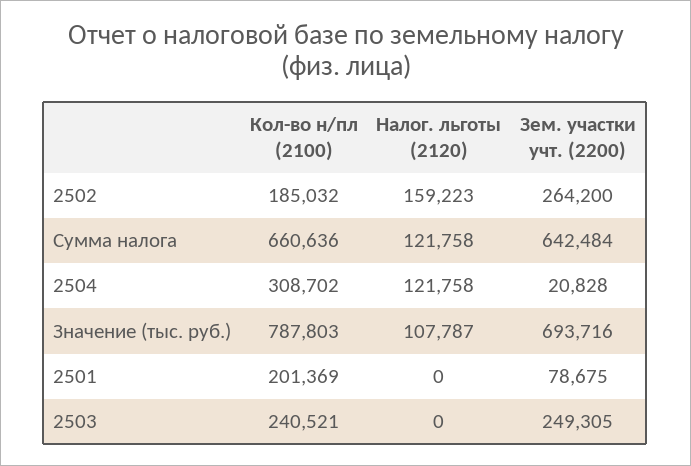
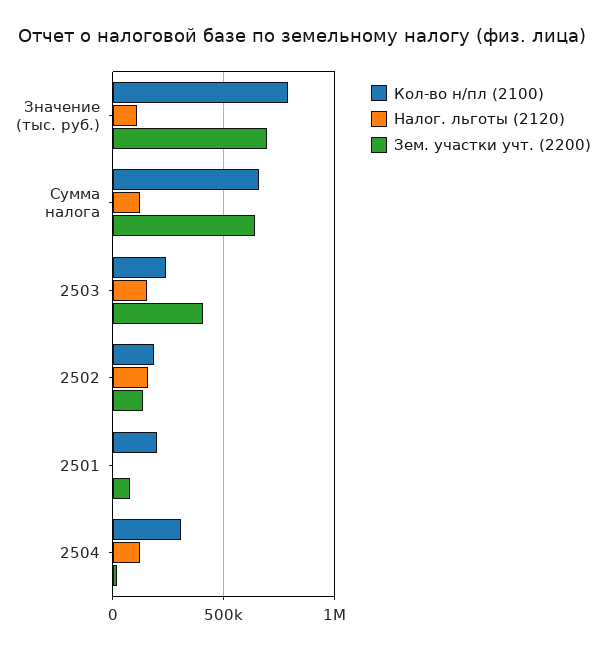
  {
    "Кол-во н/пл (2100)": {
      "2502": 185032,
      "Сумма налога": 660636,
      "2504": 308702,
      "Значение (тыс. руб.)": 787803,
      "2501": 201369,
      "2503": 240521
    },
    "Налог. льготы (2120)": {
      "2502": 159223,
      "Сумма налога": 121758,
      "2504": 121758,
      "Значение (тыс. руб.)": 107787,
      "2501": 0,
-     "2503": 0
+     "2503": 150000
    },
    "Зем. участки учт. (2200)": {
-     "2502": 264200,
+     "2502": 150000,
      "Сумма налога": 642484,
      "2504": 20828,
      "Значение (тыс. руб.)": 693716,
      "2501": 78675,
-     "2503": 249305
+     "2503": 400000
    }
  }

